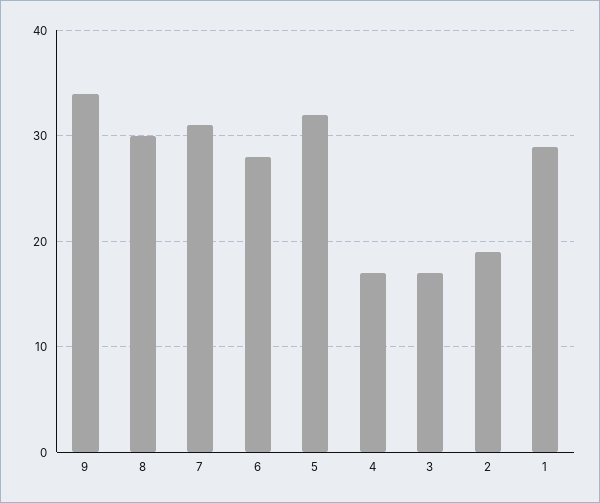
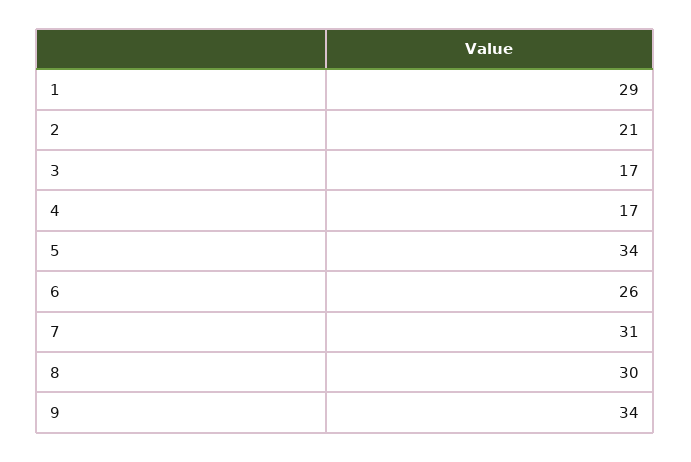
  {
    "9": 34,
    "8": 30,
    "7": 31,
-   "6": 28,
+   "6": 26,
-   "5": 32,
+   "5": 34,
    "4": 17,
    "3": 17,
-   "2": 19,
+   "2": 21,
    "1": 29
  }

